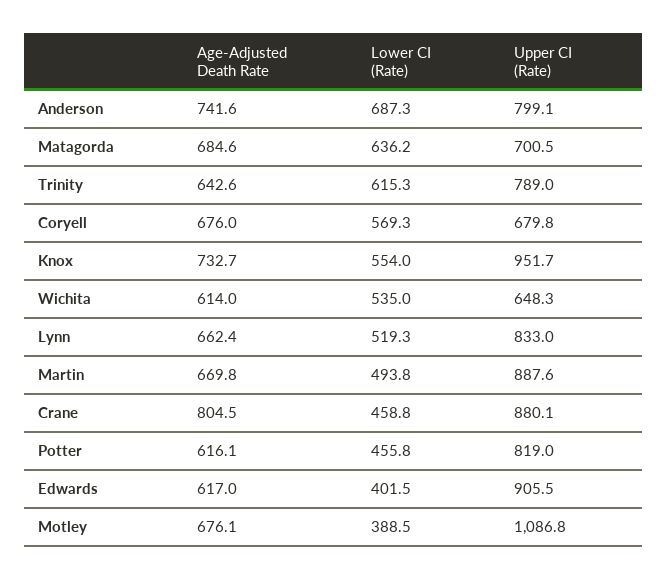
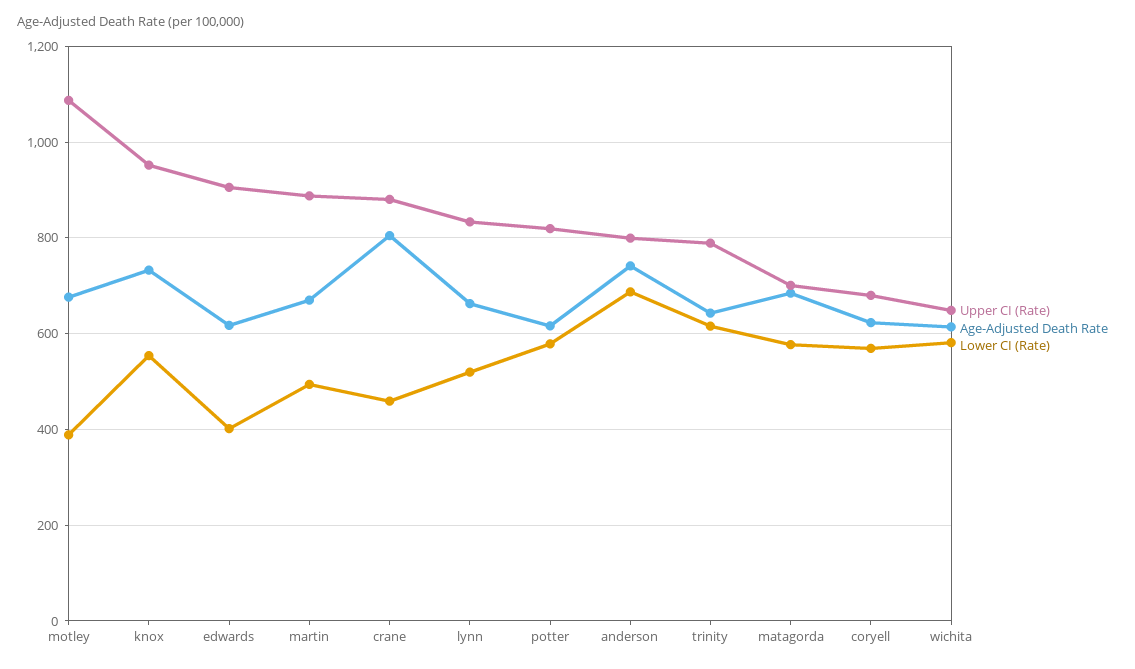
  {
    "Age-Adjusted Death Rate": {
      "Anderson": 741.6,
      "Matagorda": 684.6,
      "Trinity": 642.6,
-     "Coryell": 676,
+     "Coryell": 620,
      "Knox": 732.7,
      "Wichita": 614,
      "Lynn": 662.4,
      "Martin": 669.8,
      "Crane": 804.5,
      "Potter": 616.1,
      "Edwards": 617,
      "Motley": 676.1
    },
    "Lower CI (Rate)": {
      "Anderson": 687.3,
-     "Matagorda": 636.2,
+     "Matagorda": 580,
      "Trinity": 615.3,
      "Coryell": 569.3,
      "Knox": 554,
-     "Wichita": 535,
+     "Wichita": 580,
      "Lynn": 519.3,
      "Martin": 493.8,
      "Crane": 458.8,
-     "Potter": 455.8,
+     "Potter": 580,
      "Edwards": 401.5,
      "Motley": 388.5
    },
    "Upper CI (Rate)": {
      "Anderson": 799.1,
      "Matagorda": 700.5,
      "Trinity": 789,
      "Coryell": 679.8,
      "Knox": 951.7,
      "Wichita": 648.3,
      "Lynn": 833,
      "Martin": 887.6,
      "Crane": 880.1,
      "Potter": 819,
      "Edwards": 905.5,
      "Motley": 1086.8
    }
  }

